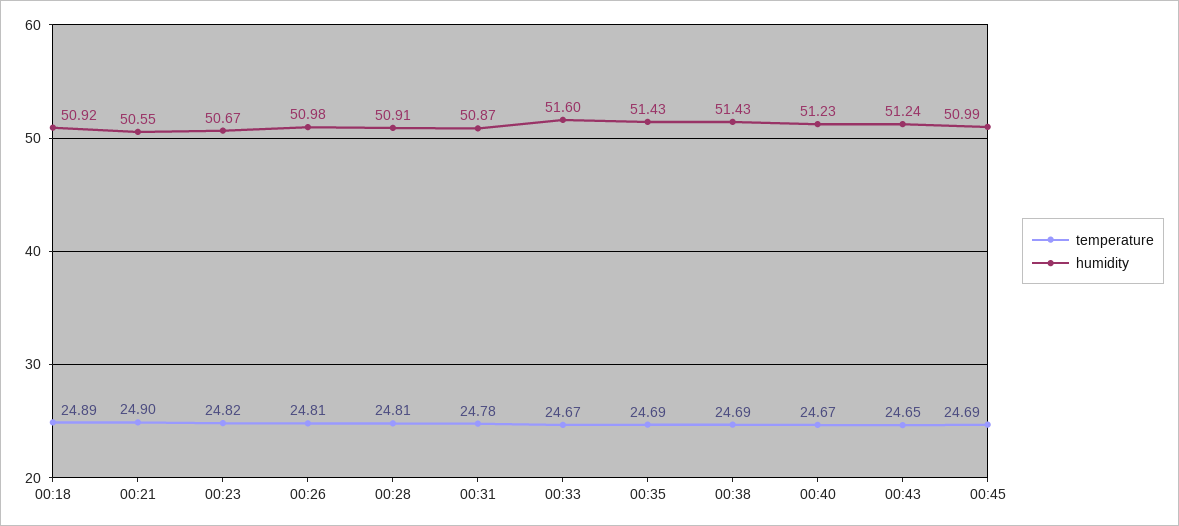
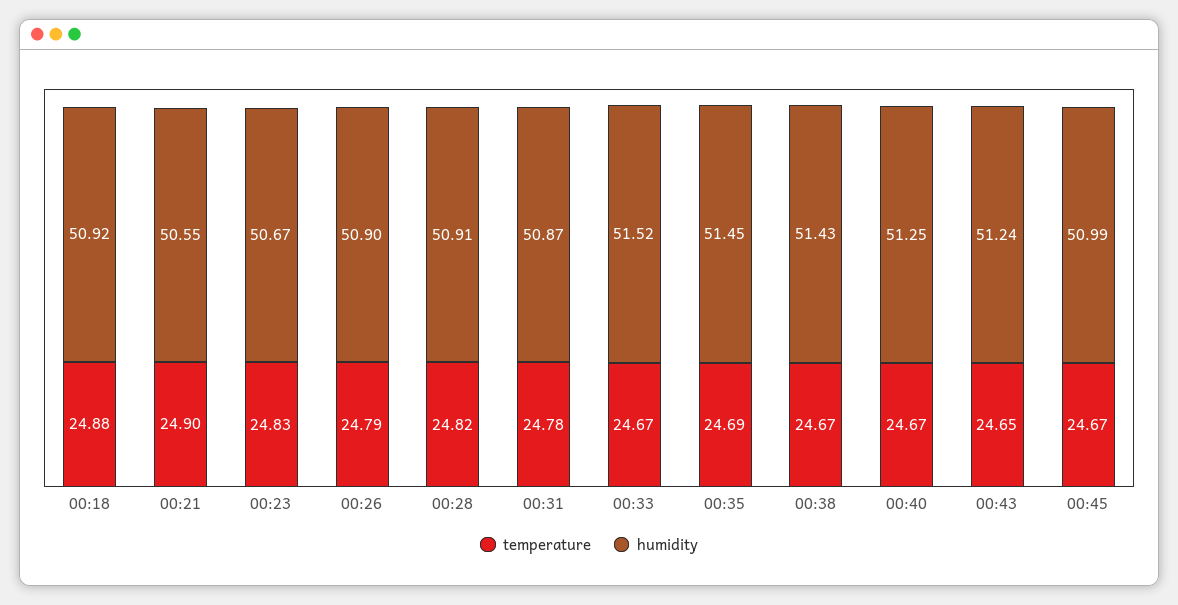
  {
    "temperature": {
-     "00:18": 24.89,
+     "00:18": 24.88,
      "00:21": 24.9,
-     "00:23": 24.82,
+     "00:23": 24.83,
-     "00:26": 24.81,
+     "00:26": 24.79,
-     "00:28": 24.81,
+     "00:28": 24.82,
      "00:31": 24.78,
      "00:33": 24.67,
      "00:35": 24.69,
-     "00:38": 24.69,
+     "00:38": 24.67,
      "00:40": 24.67,
      "00:43": 24.65,
-     "00:45": 24.69
+     "00:45": 24.67
    },
    "humidity": {
      "00:18": 50.92,
      "00:21": 50.55,
      "00:23": 50.67,
-     "00:26": 50.98,
+     "00:26": 50.9,
      "00:28": 50.91,
      "00:31": 50.87,
-     "00:33": 51.6,
+     "00:33": 51.52,
-     "00:35": 51.43,
+     "00:35": 51.45,
      "00:38": 51.43,
-     "00:40": 51.23,
+     "00:40": 51.25,
      "00:43": 51.24,
      "00:45": 50.99
    }
  }

